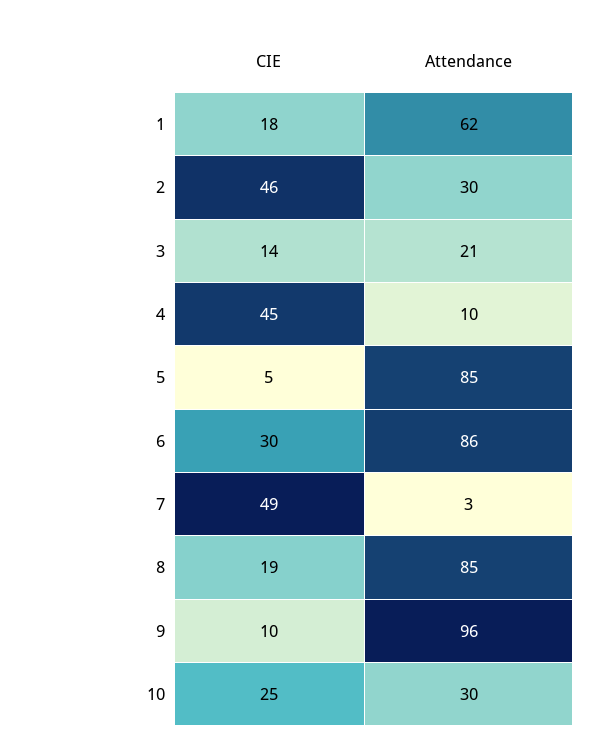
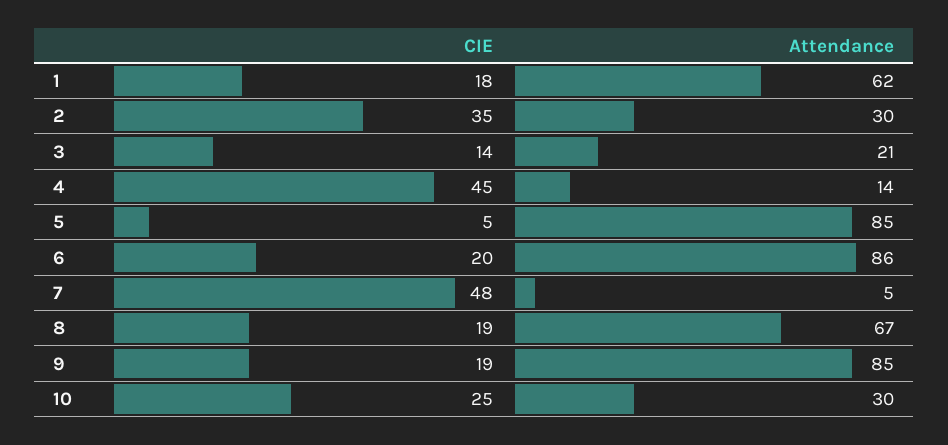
  {
    "CIE": {
      "1": 18,
-     "2": 46,
+     "2": 35,
      "3": 14,
      "4": 45,
      "5": 5,
-     "6": 30,
+     "6": 20,
-     "7": 49,
+     "7": 48,
      "8": 19,
-     "9": 10,
+     "9": 19,
      "10": 25
    },
    "Attendance": {
      "1": 62,
      "2": 30,
      "3": 21,
-     "4": 10,
+     "4": 14,
      "5": 85,
      "6": 86,
-     "7": 3,
+     "7": 5,
-     "8": 85,
+     "8": 67,
-     "9": 96,
+     "9": 85,
      "10": 30
    }
  }

